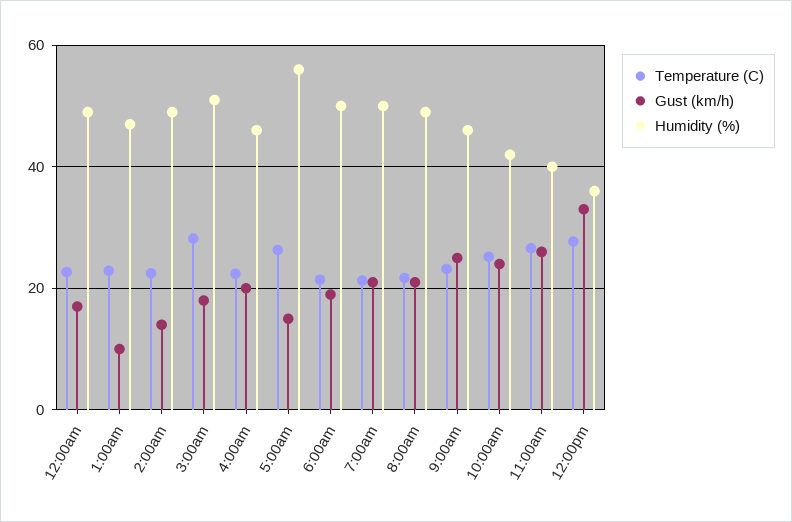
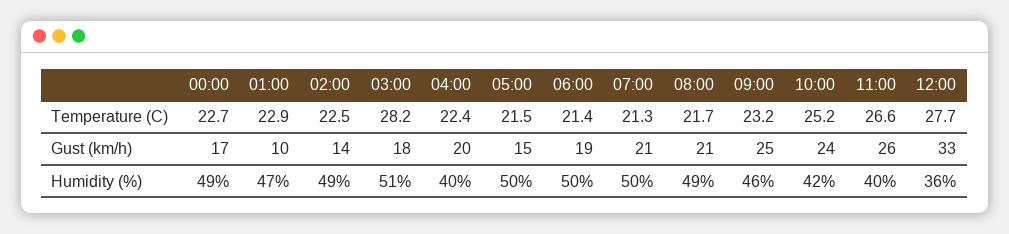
  {
    "Temperature (C)": {
      "12:00am": 22.7,
      "1:00am": 22.9,
      "2:00am": 22.5,
      "3:00am": 28.2,
      "4:00am": 22.4,
-     "5:00am": 26,
+     "5:00am": 21.5,
      "6:00am": 21.4,
      "7:00am": 21.3,
      "8:00am": 21.7,
      "9:00am": 23.2,
      "10:00am": 25.2,
      "11:00am": 26.6,
      "12:00pm": 27.7
    },
    "Gust (km/h)": {
      "12:00am": 17,
      "1:00am": 10,
      "2:00am": 14,
      "3:00am": 18,
      "4:00am": 20,
      "5:00am": 15,
      "6:00am": 19,
      "7:00am": 21,
      "8:00am": 21,
      "9:00am": 25,
      "10:00am": 24,
      "11:00am": 26,
      "12:00pm": 33
    },
    "Humidity (%)": {
      "12:00am": 49,
      "1:00am": 47,
      "2:00am": 49,
      "3:00am": 51,
-     "4:00am": 46,
+     "4:00am": 40,
-     "5:00am": 56,
+     "5:00am": 50,
      "6:00am": 50,
      "7:00am": 50,
      "8:00am": 49,
      "9:00am": 46,
      "10:00am": 42,
      "11:00am": 40,
      "12:00pm": 36
    }
  }

